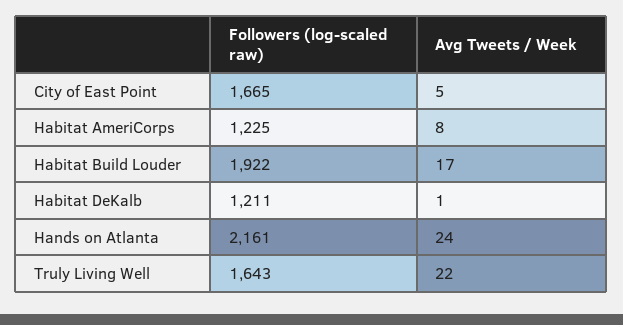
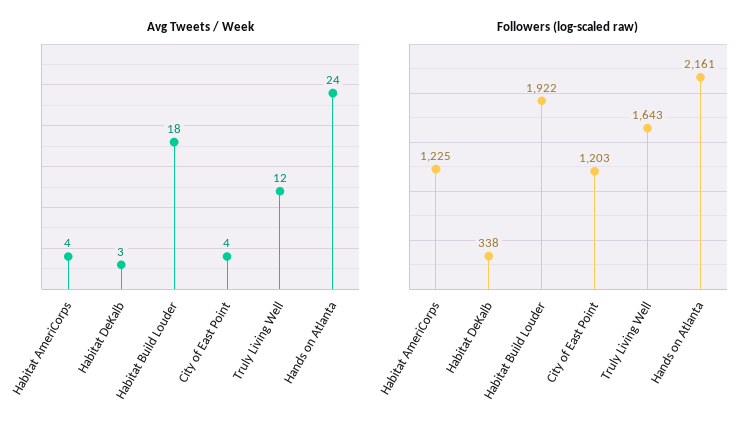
  {
    "Followers (log-scaled raw)": {
-     "City of East Point": 1665,
+     "City of East Point": 1203,
      "Habitat AmeriCorps": 1225,
      "Habitat Build Louder": 1922,
-     "Habitat DeKalb": 1211,
+     "Habitat DeKalb": 338,
      "Hands on Atlanta": 2161,
      "Truly Living Well": 1643
    },
    "Avg Tweets / Week": {
-     "City of East Point": 5,
+     "City of East Point": 4,
-     "Habitat AmeriCorps": 8,
+     "Habitat AmeriCorps": 4,
-     "Habitat Build Louder": 17,
+     "Habitat Build Louder": 18,
-     "Habitat DeKalb": 1,
+     "Habitat DeKalb": 3,
      "Hands on Atlanta": 24,
-     "Truly Living Well": 22
+     "Truly Living Well": 12
    }
  }

